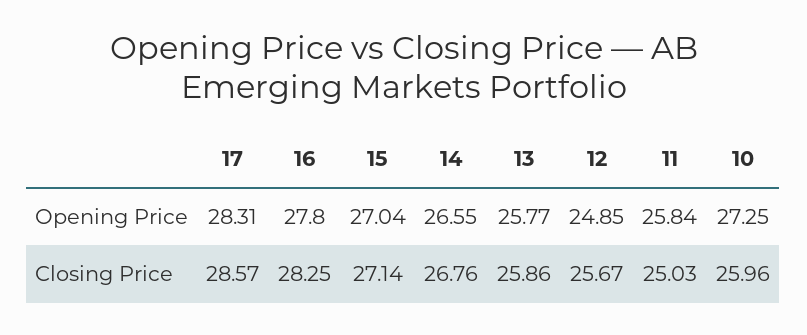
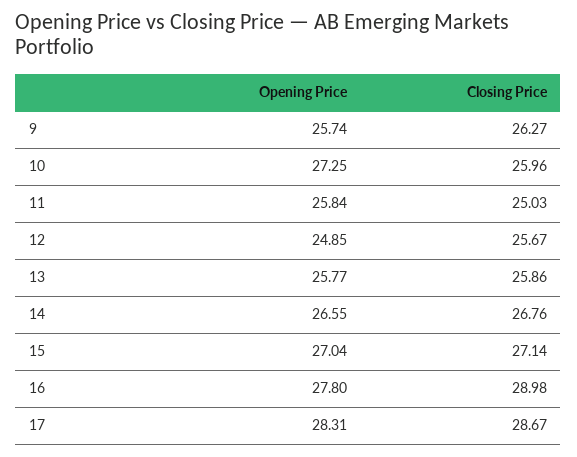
  {
    "17": {
      "Opening Price": 28.31,
-     "Closing Price": 28.57
+     "Closing Price": 28.67
    },
    "16": {
      "Opening Price": 27.8,
-     "Closing Price": 28.25
+     "Closing Price": 28.98
    },
    "15": {
      "Opening Price": 27.04,
      "Closing Price": 27.14
    },
    "14": {
      "Opening Price": 26.55,
      "Closing Price": 26.76
    },
    "13": {
      "Opening Price": 25.77,
      "Closing Price": 25.86
    },
    "12": {
      "Opening Price": 24.85,
      "Closing Price": 25.67
    },
    "11": {
      "Opening Price": 25.84,
      "Closing Price": 25.03
    },
    "10": {
      "Opening Price": 27.25,
      "Closing Price": 25.96
-   }
+   },
+   "9": {
+     "Opening Price": 25.74,
+     "Closing Price": 26.27
+   }
  }

